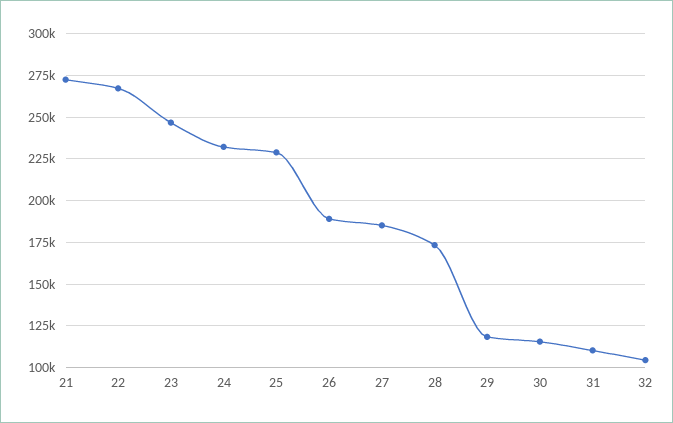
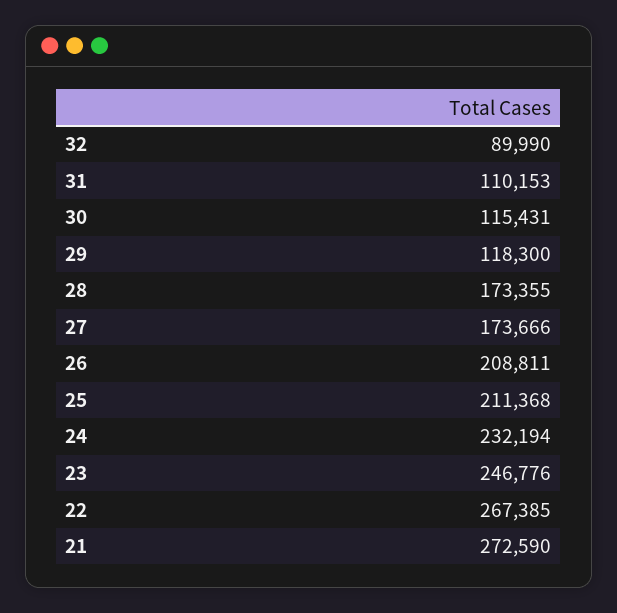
  {
    "21": 272590,
    "22": 267385,
    "23": 246776,
    "24": 232194,
-   "25": 230000,
+   "25": 211368,
-   "26": 190000,
+   "26": 208811,
-   "27": 185000,
+   "27": 173666,
    "28": 173355,
    "29": 118300,
    "30": 115431,
    "31": 110153,
-   "32": 105000
+   "32": 89990
  }

